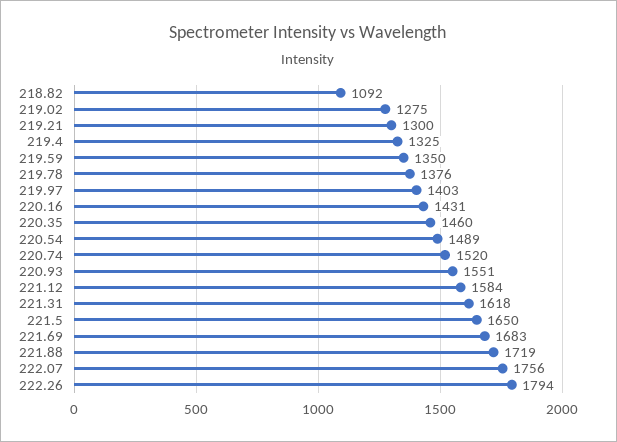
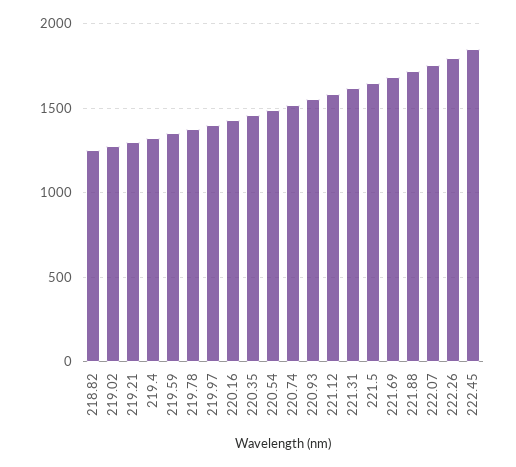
  {
-   "218.82": 1092,
+   "218.82": 1250,
    "219.02": 1275,
    "219.21": 1300,
    "219.4": 1325,
    "219.59": 1350,
    "219.78": 1376,
    "219.97": 1403,
    "220.16": 1431,
    "220.35": 1460,
    "220.54": 1489,
    "220.74": 1520,
    "220.93": 1551,
    "221.12": 1584,
    "221.31": 1618,
    "221.5": 1650,
    "221.69": 1683,
    "221.88": 1719,
    "222.07": 1756,
-   "222.26": 1794
+   "222.26": 1794,
+   "222.45": 1850
  }

